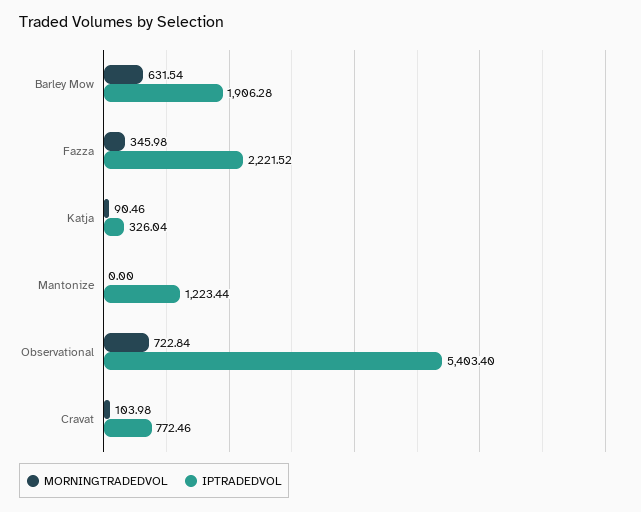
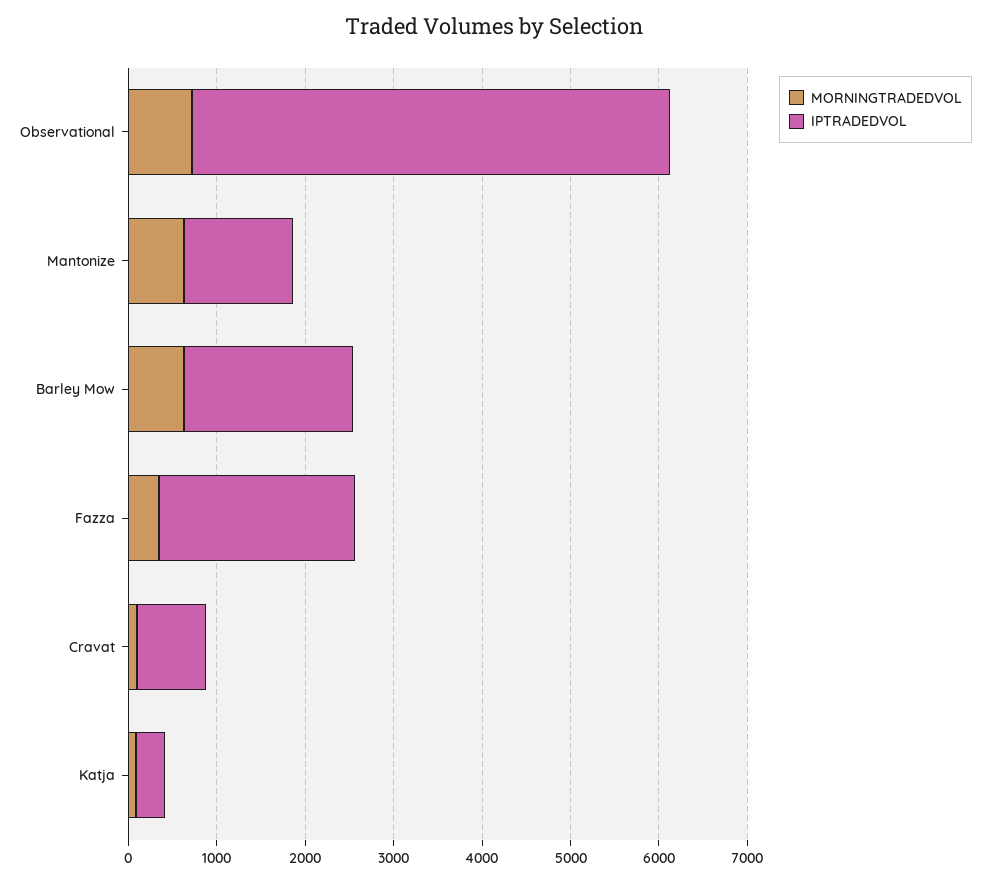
  {
    "MORNINGTRADEDVOL": {
      "Barley Mow": 631.54,
      "Fazza": 345.98,
      "Katja": 90.46,
-     "Mantonize": 0,
+     "Mantonize": 600,
      "Observational": 722.84,
      "Cravat": 103.98
    },
    "IPTRADEDVOL": {
      "Barley Mow": 1906.28,
      "Fazza": 2221.52,
      "Katja": 326.04,
      "Mantonize": 1223.44,
      "Observational": 5403.4,
      "Cravat": 772.46
    }
  }

